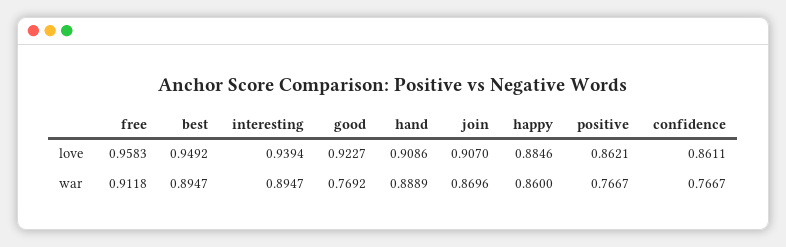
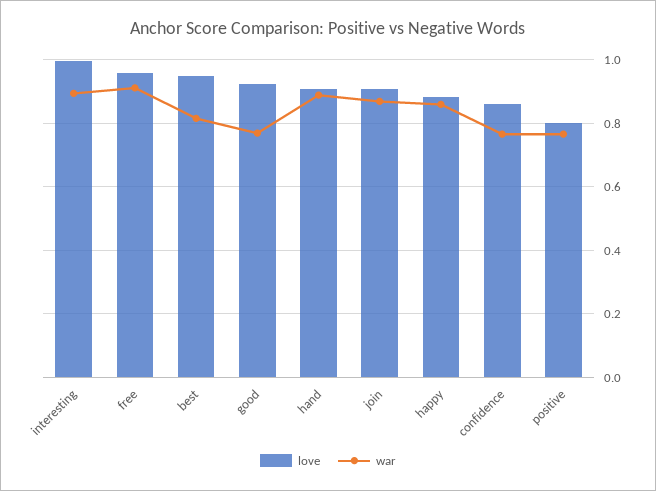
  {
    "love": {
      "free": 0.9583,
      "best": 0.9492,
-     "interesting": 0.9394,
+     "interesting": 1,
      "good": 0.9227,
      "hand": 0.9086,
      "join": 0.907,
      "happy": 0.8846,
-     "positive": 0.8621,
+     "positive": 0.8,
      "confidence": 0.8611
    },
    "war": {
      "free": 0.9118,
-     "best": 0.8947,
+     "best": 0.82,
      "interesting": 0.8947,
      "good": 0.7692,
      "hand": 0.8889,
      "join": 0.8696,
      "happy": 0.86,
      "positive": 0.7667,
      "confidence": 0.7667
    }
  }

